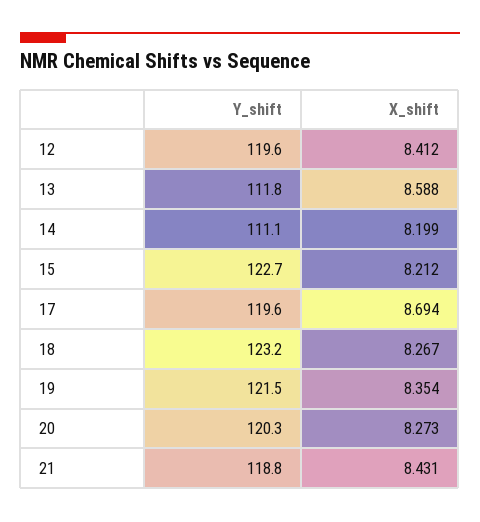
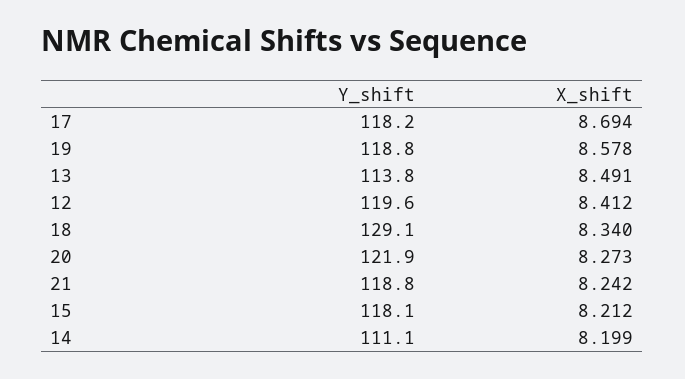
  {
    "Y_shift": {
      "12": 119.6,
-     "13": 111.8,
+     "13": 113.8,
      "14": 111.1,
-     "15": 122.7,
+     "15": 118.1,
-     "17": 119.6,
+     "17": 118.2,
-     "18": 123.2,
+     "18": 129.1,
-     "19": 121.5,
+     "19": 118.8,
-     "20": 120.3,
+     "20": 121.9,
      "21": 118.8
    },
    "X_shift": {
      "12": 8.412,
-     "13": 8.588,
+     "13": 8.491,
      "14": 8.199,
      "15": 8.212,
      "17": 8.694,
-     "18": 8.267,
+     "18": 8.34,
-     "19": 8.354,
+     "19": 8.578,
      "20": 8.273,
-     "21": 8.431
+     "21": 8.242
    }
  }

